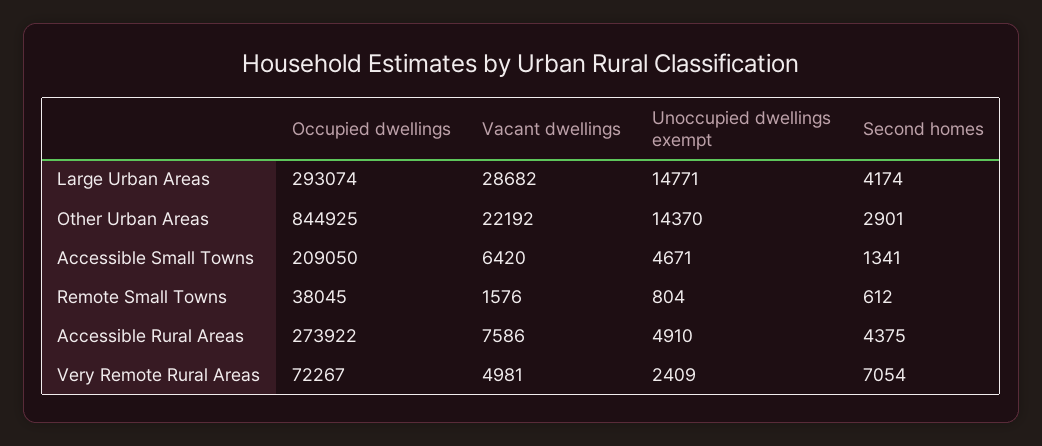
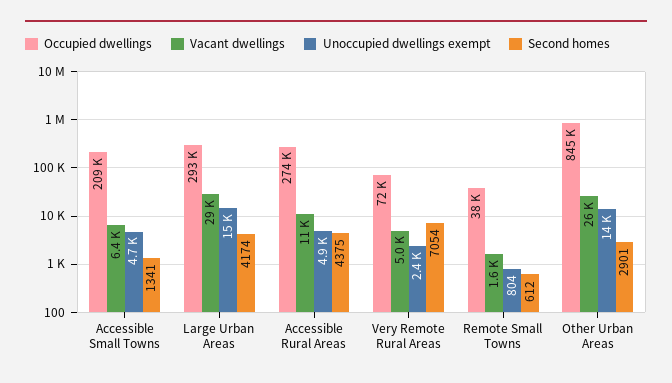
  {
    "Occupied dwellings": {
      "Large Urban Areas": 293074,
      "Other Urban Areas": 844925,
      "Accessible Small Towns": 209050,
      "Remote Small Towns": 38045,
      "Accessible Rural Areas": 273922,
      "Very Remote Rural Areas": 72267
    },
    "Vacant dwellings": {
      "Large Urban Areas": 28682,
-     "Other Urban Areas": 22192,
+     "Other Urban Areas": 26000,
      "Accessible Small Towns": 6420,
      "Remote Small Towns": 1576,
-     "Accessible Rural Areas": 7586,
+     "Accessible Rural Areas": 11000,
      "Very Remote Rural Areas": 4981
    },
    "Unoccupied dwellings exempt": {
      "Large Urban Areas": 14771,
      "Other Urban Areas": 14370,
      "Accessible Small Towns": 4671,
      "Remote Small Towns": 804,
      "Accessible Rural Areas": 4910,
      "Very Remote Rural Areas": 2409
    },
    "Second homes": {
      "Large Urban Areas": 4174,
      "Other Urban Areas": 2901,
      "Accessible Small Towns": 1341,
      "Remote Small Towns": 612,
      "Accessible Rural Areas": 4375,
      "Very Remote Rural Areas": 7054
    }
  }

